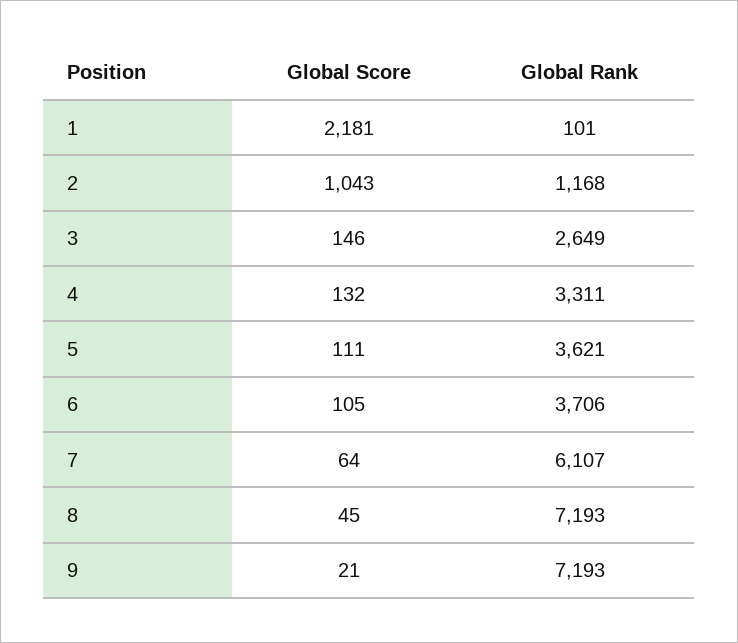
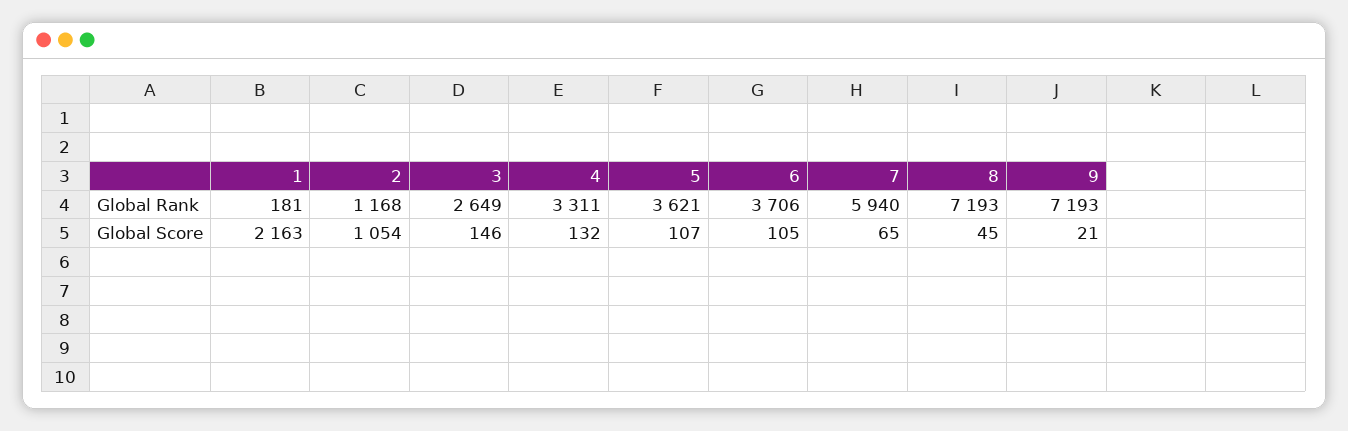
  {
    "Global Score": {
-     "1": 2181,
+     "1": 2163,
-     "2": 1043,
+     "2": 1054,
      "3": 146,
      "4": 132,
-     "5": 111,
+     "5": 107,
      "6": 105,
-     "7": 64,
+     "7": 65,
      "8": 45,
      "9": 21
    },
    "Global Rank": {
-     "1": 101,
+     "1": 181,
      "2": 1168,
      "3": 2649,
      "4": 3311,
      "5": 3621,
      "6": 3706,
-     "7": 6107,
+     "7": 5940,
      "8": 7193,
      "9": 7193
    }
  }

